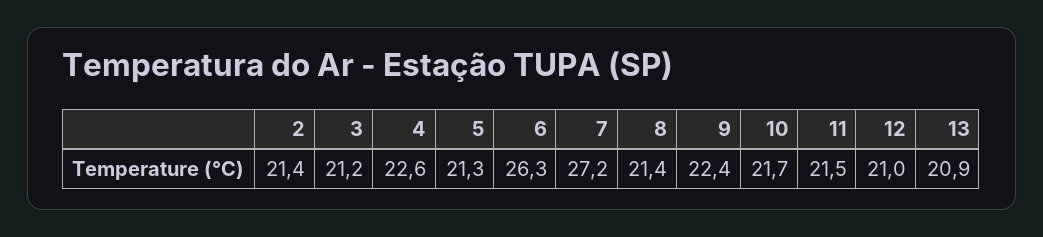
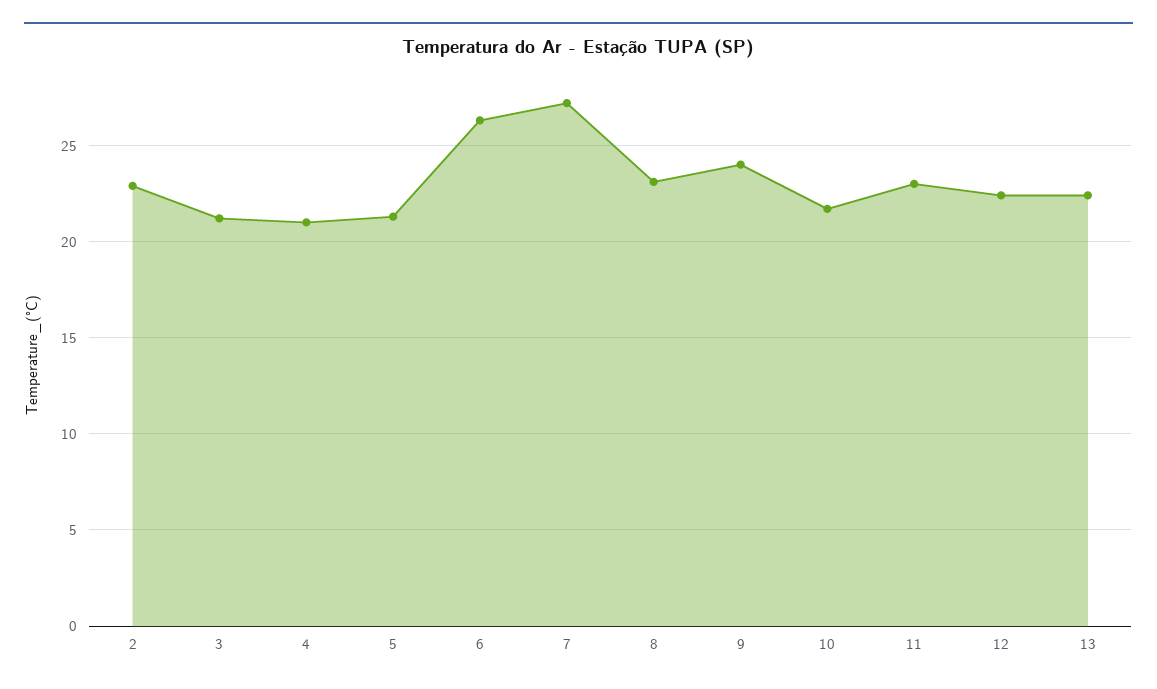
  {
-   "2": 21.4,
+   "2": 23,
    "3": 21.2,
-   "4": 22.6,
+   "4": 21,
    "5": 21.3,
    "6": 26.3,
    "7": 27.2,
-   "8": 21.4,
+   "8": 23,
-   "9": 22.4,
+   "9": 24,
    "10": 21.7,
-   "11": 21.5,
+   "11": 23,
-   "12": 21,
+   "12": 22.5,
-   "13": 20.9
+   "13": 22.5
  }

